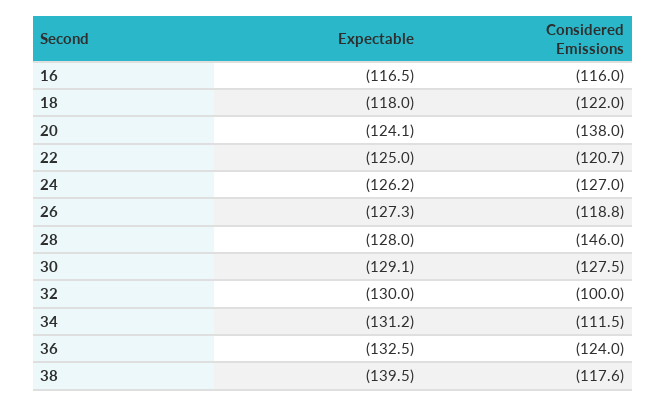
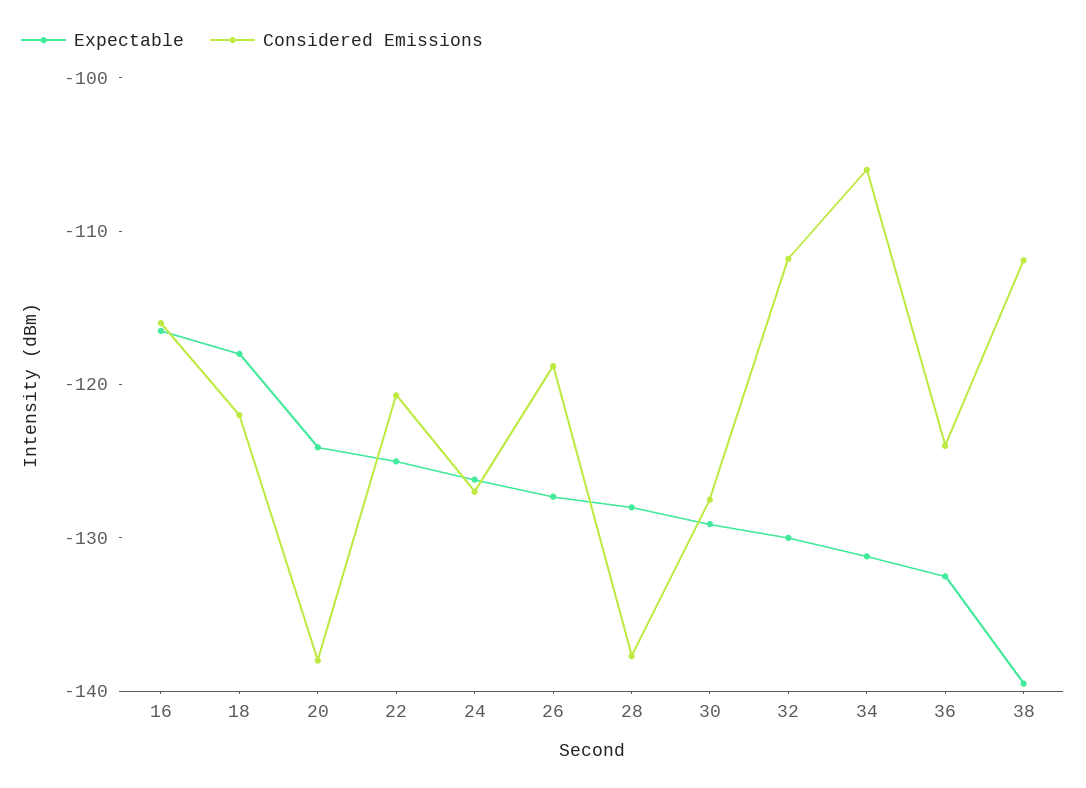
  {
    "Expectable": {
      "16": -116.5,
      "18": -118,
      "20": -124.1,
      "22": -125,
      "24": -126.2,
      "26": -127.3,
      "28": -128,
      "30": -129.1,
      "32": -130,
      "34": -131.2,
      "36": -132.5,
      "38": -139.5
    },
    "Considered Emissions": {
      "16": -116,
      "18": -122,
      "20": -138,
      "22": -120.7,
      "24": -127,
      "26": -118.8,
-     "28": -146,
+     "28": -138,
      "30": -127.5,
-     "32": -100,
+     "32": -112,
-     "34": -111.5,
+     "34": -106,
      "36": -124,
-     "38": -117.6
+     "38": -112
    }
  }

